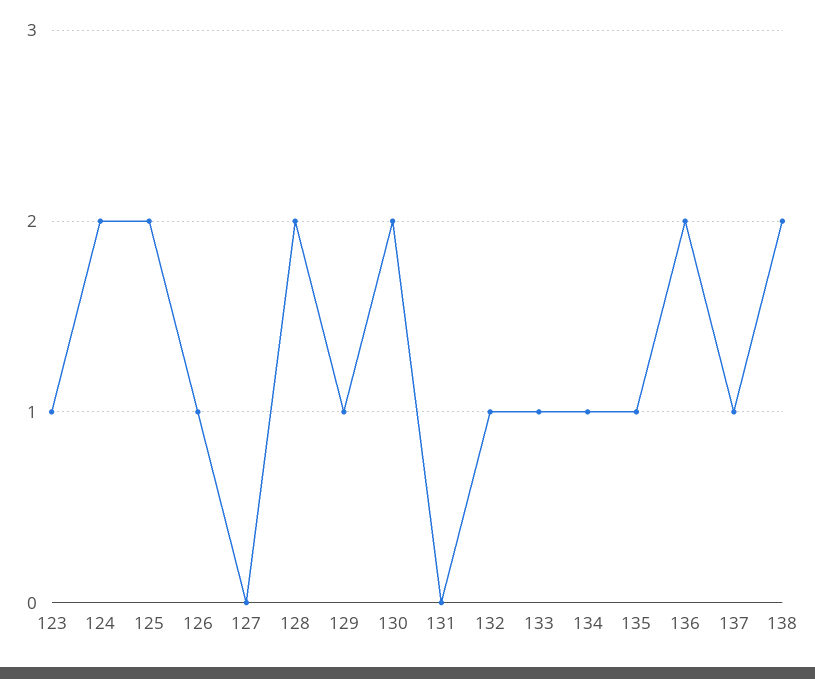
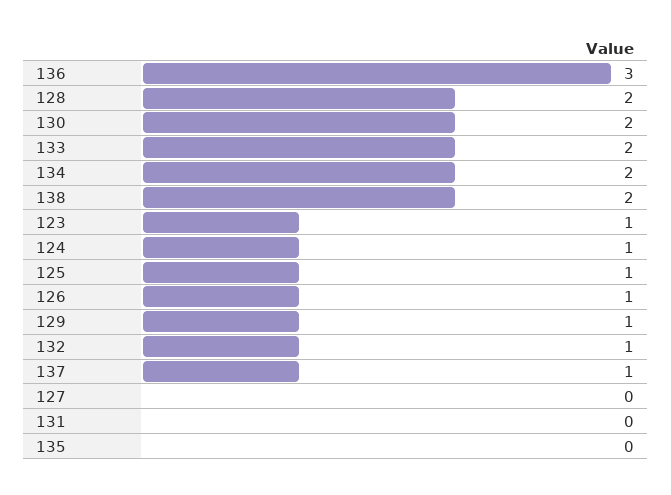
  {
    "123": 1,
-   "124": 2,
+   "124": 1,
-   "125": 2,
+   "125": 1,
    "126": 1,
    "127": 0,
    "128": 2,
    "129": 1,
    "130": 2,
    "131": 0,
    "132": 1,
-   "133": 1,
+   "133": 2,
-   "134": 1,
+   "134": 2,
-   "135": 1,
+   "135": 0,
-   "136": 2,
+   "136": 3,
    "137": 1,
    "138": 2
  }

